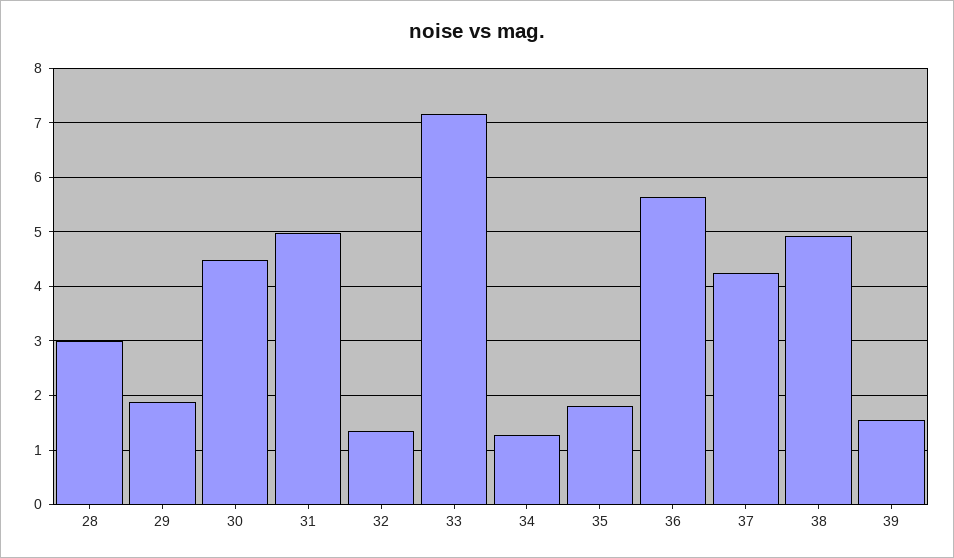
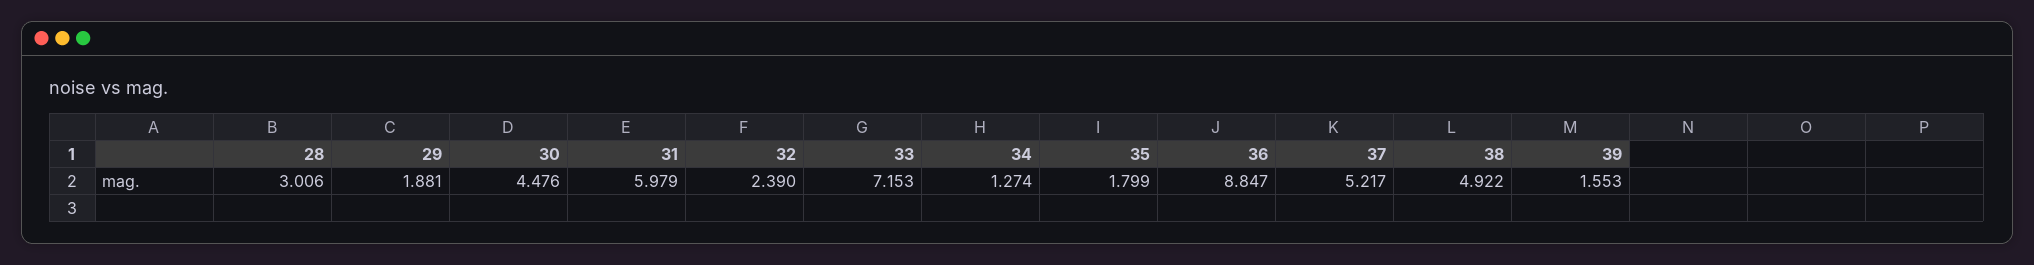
  {
    "28": 3.006,
    "29": 1.881,
    "30": 4.476,
-   "31": 5,
+   "31": 5.979,
-   "32": 1.4,
+   "32": 2.39,
    "33": 7.153,
    "34": 1.274,
    "35": 1.799,
-   "36": 5.6,
+   "36": 8.847,
-   "37": 4.2,
+   "37": 5.217,
    "38": 4.922,
    "39": 1.553
  }

